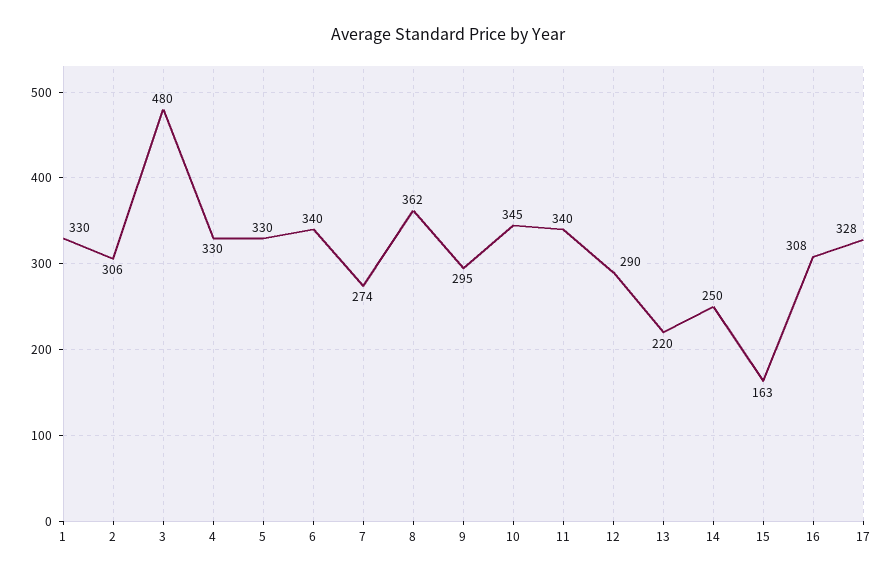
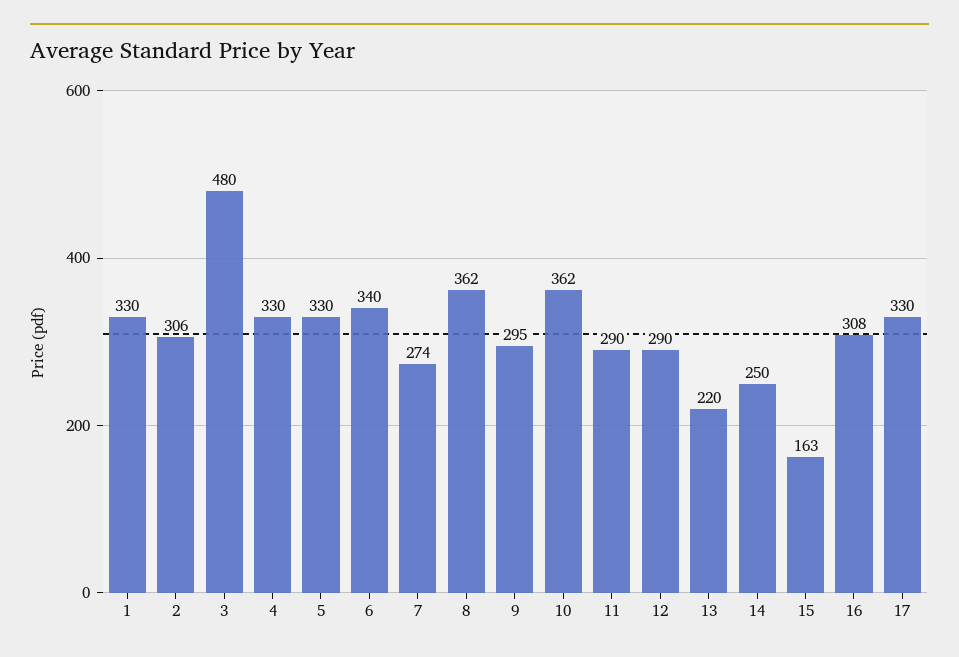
  {
    "1": 330,
    "2": 306,
    "3": 480,
    "4": 330,
    "5": 330,
    "6": 340,
    "7": 274,
    "8": 362,
    "9": 295,
-   "10": 345,
+   "10": 362,
-   "11": 340,
+   "11": 290,
    "12": 290,
    "13": 220,
    "14": 250,
    "15": 163,
    "16": 308,
-   "17": 328
+   "17": 330
  }

